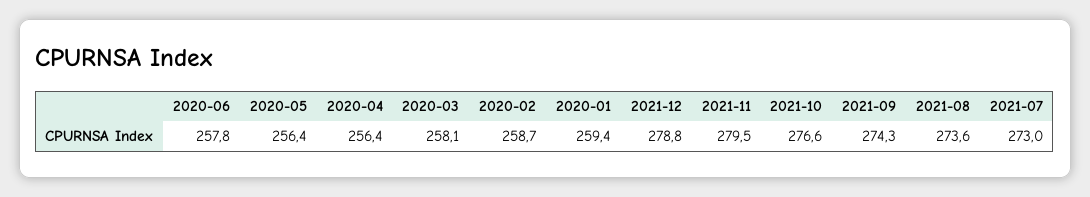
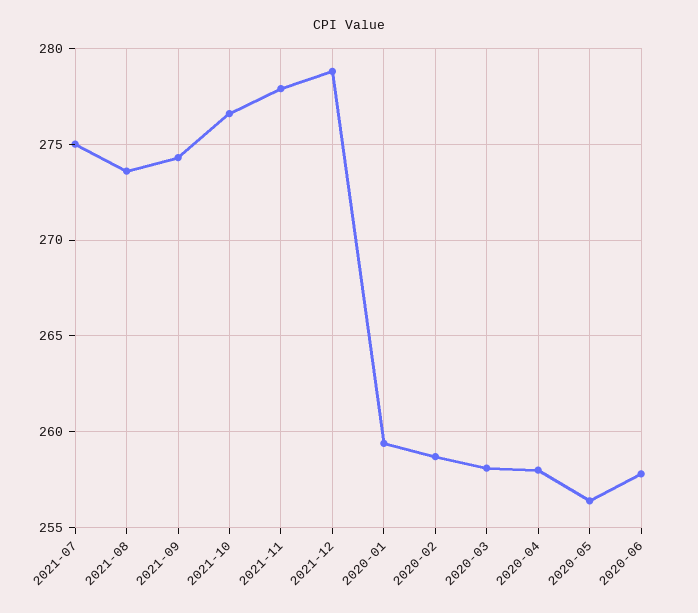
  {
    "2020-06": 257.8,
    "2020-05": 256.4,
-   "2020-04": 256.4,
+   "2020-04": 258,
    "2020-03": 258.1,
    "2020-02": 258.7,
    "2020-01": 259.4,
    "2021-12": 278.8,
-   "2021-11": 279.5,
+   "2021-11": 278,
    "2021-10": 276.6,
    "2021-09": 274.3,
    "2021-08": 273.6,
-   "2021-07": 273
+   "2021-07": 275
  }

